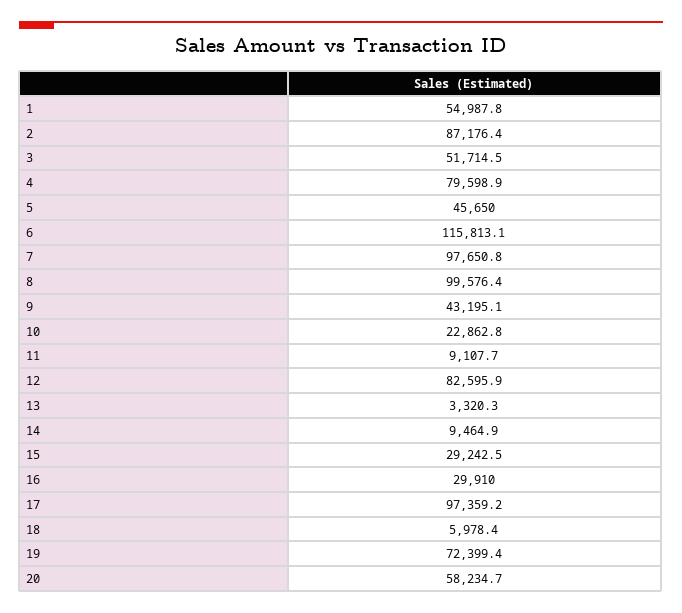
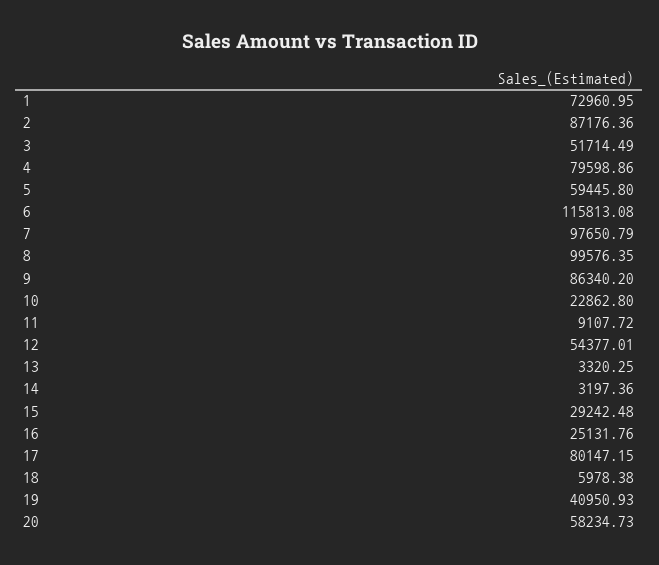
  {
-   "1": 54987.8,
+   "1": 72960.95,
    "2": 87176.36,
    "3": 51714.49,
    "4": 79598.86,
-   "5": 45650,
+   "5": 59445.8,
    "6": 115813.08,
    "7": 97650.79,
    "8": 99576.35,
-   "9": 43195.1,
+   "9": 86340.2,
    "10": 22862.8,
    "11": 9107.72,
-   "12": 82595.9,
+   "12": 54377.01,
    "13": 3320.25,
-   "14": 9464.9,
+   "14": 3197.36,
    "15": 29242.48,
-   "16": 29910,
+   "16": 25131.76,
-   "17": 97359.2,
+   "17": 80147.15,
    "18": 5978.38,
-   "19": 72399.4,
+   "19": 40950.93,
    "20": 58234.73
  }

